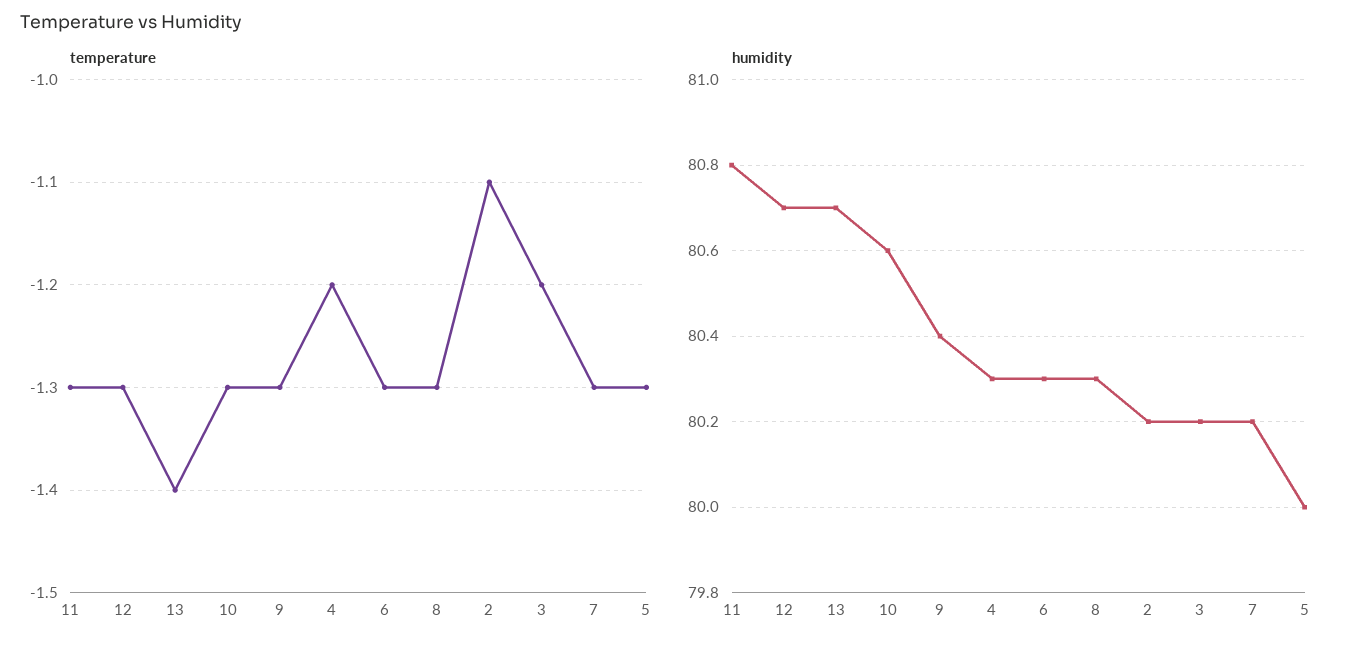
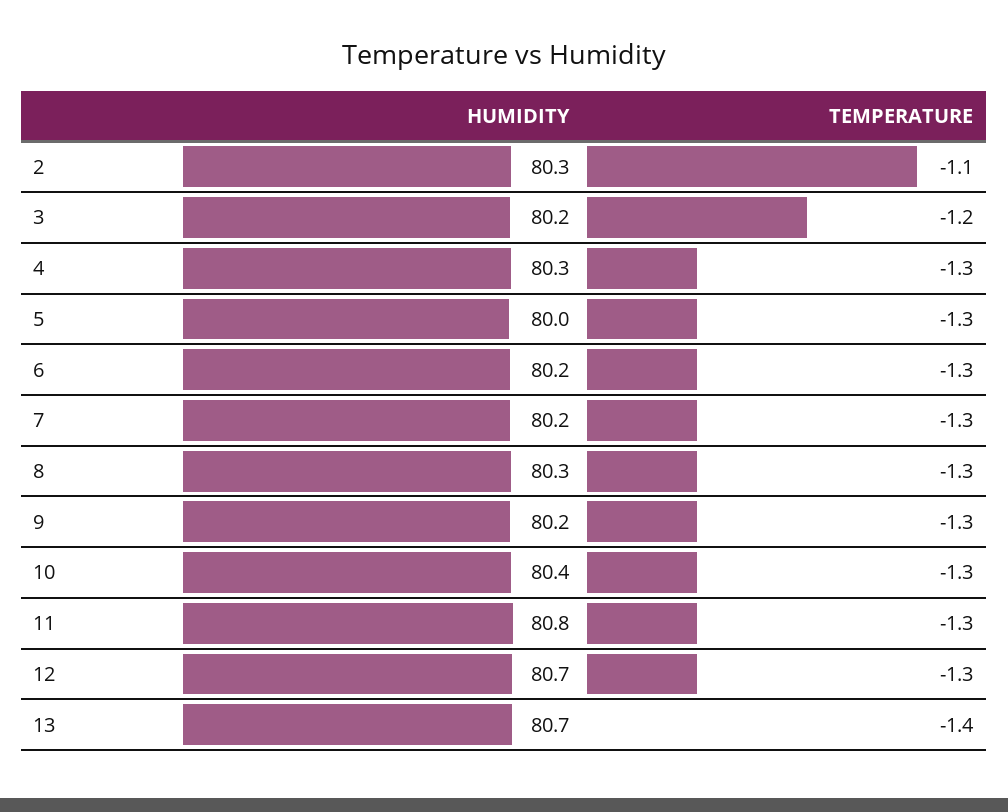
  {
    "temperature": {
      "11": -1.3,
      "12": -1.3,
      "13": -1.4,
      "10": -1.3,
      "9": -1.3,
-     "4": -1.2,
+     "4": -1.3,
      "6": -1.3,
      "8": -1.3,
      "2": -1.1,
      "3": -1.2,
      "7": -1.3,
      "5": -1.3
    },
    "humidity": {
      "11": 80.8,
      "12": 80.7,
      "13": 80.7,
-     "10": 80.6,
+     "10": 80.4,
-     "9": 80.4,
+     "9": 80.2,
      "4": 80.3,
-     "6": 80.3,
+     "6": 80.2,
      "8": 80.3,
-     "2": 80.2,
+     "2": 80.3,
      "3": 80.2,
      "7": 80.2,
      "5": 80
    }
  }

